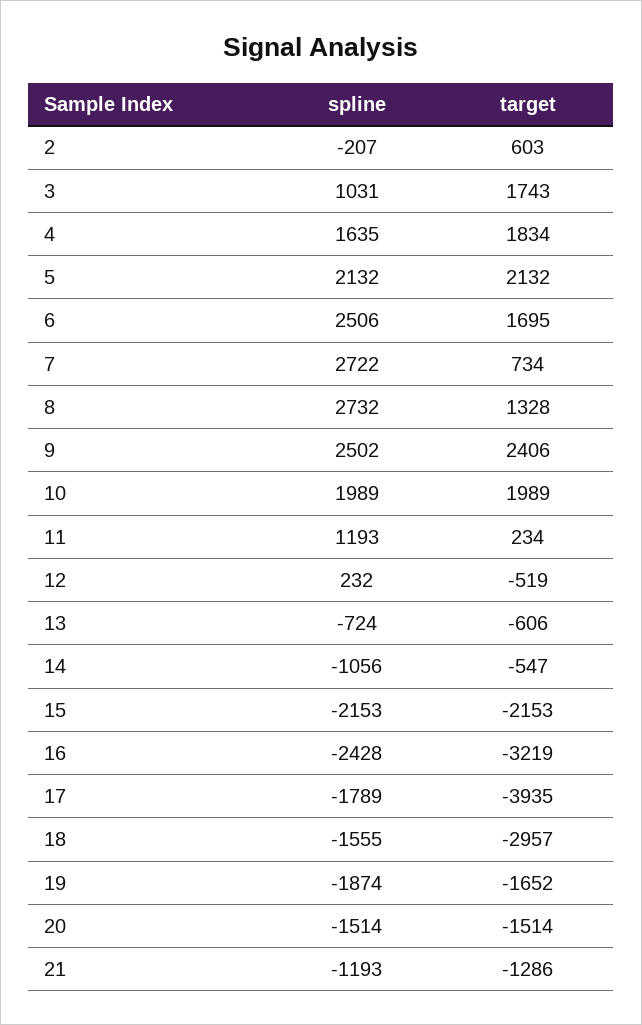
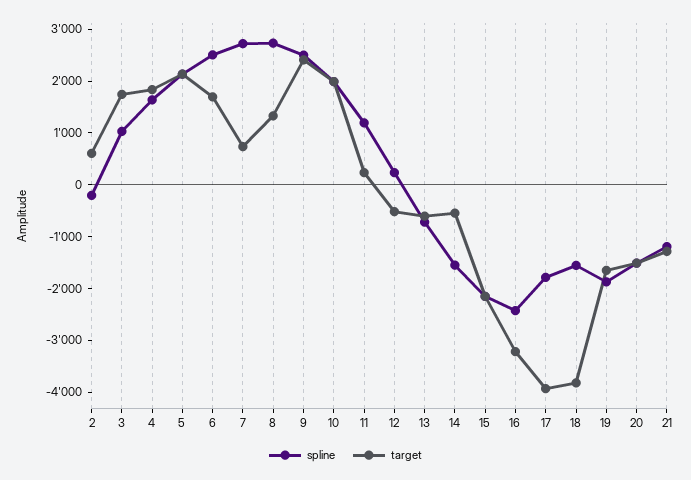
  {
    "spline": {
      "2": -207,
      "3": 1031,
      "4": 1635,
      "5": 2132,
      "6": 2506,
      "7": 2722,
      "8": 2732,
      "9": 2502,
      "10": 1989,
      "11": 1193,
      "12": 232,
      "13": -724,
-     "14": -1056,
+     "14": -1600,
      "15": -2153,
      "16": -2428,
      "17": -1789,
      "18": -1555,
      "19": -1874,
      "20": -1514,
      "21": -1193
    },
    "target": {
      "2": 603,
      "3": 1743,
      "4": 1834,
      "5": 2132,
      "6": 1695,
      "7": 734,
      "8": 1328,
      "9": 2406,
      "10": 1989,
      "11": 234,
      "12": -519,
      "13": -606,
      "14": -547,
      "15": -2153,
      "16": -3219,
      "17": -3935,
-     "18": -2957,
+     "18": -3800,
      "19": -1652,
      "20": -1514,
      "21": -1286
    }
  }

